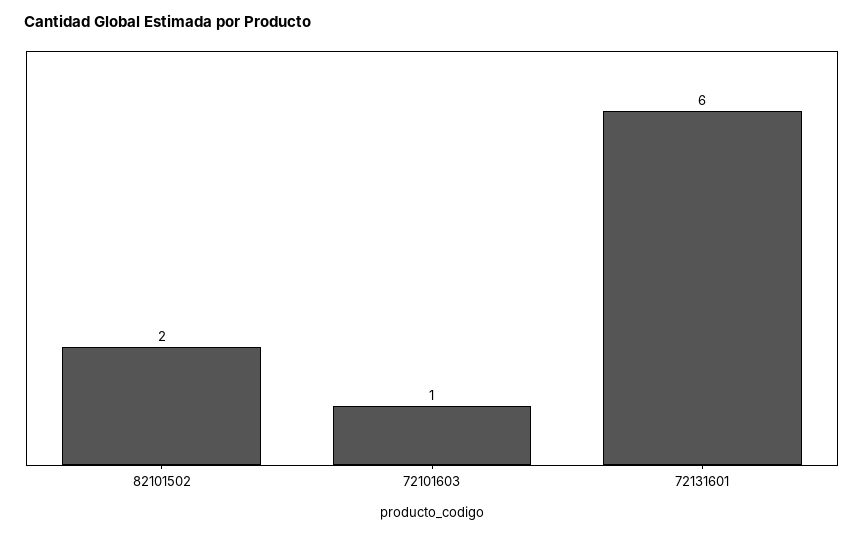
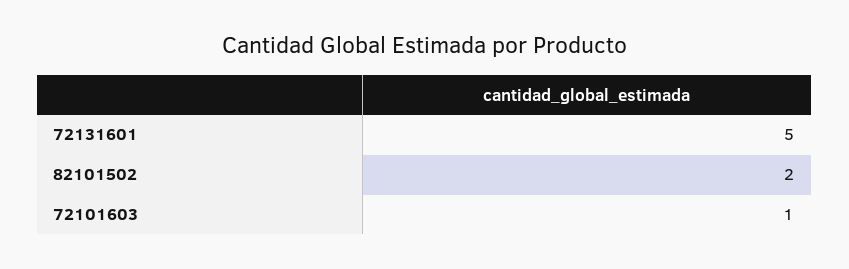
  {
    "82101502": 2,
    "72101603": 1,
-   "72131601": 6
+   "72131601": 5
  }

